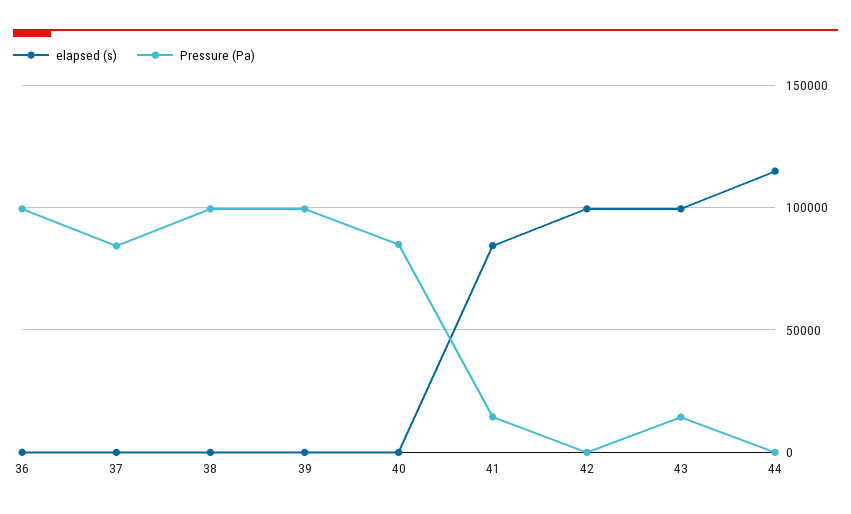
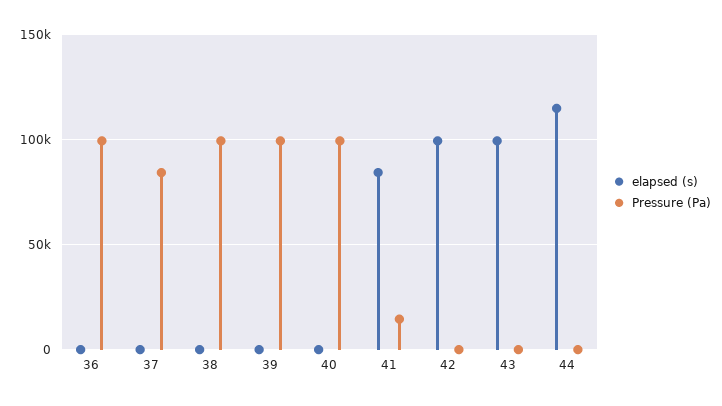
  {
    "elapsed (s)": {
      "36": 0,
      "37": 0,
      "38": 0,
      "39": 0,
      "40": 0,
      "41": 85000,
      "42": 100000,
      "43": 100000,
      "44": 115000
    },
    "Pressure (Pa)": {
      "36": 100000,
      "37": 85000,
      "38": 100000,
      "39": 100000,
-     "40": 85000,
+     "40": 100000,
      "41": 15000,
      "42": 0,
-     "43": 15000,
+     "43": 0,
      "44": 0
    }
  }

